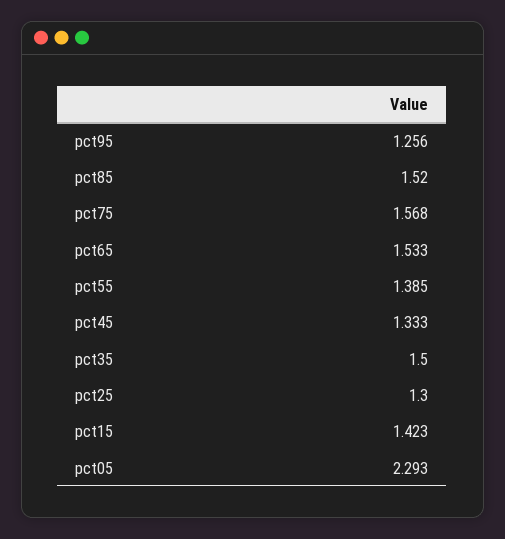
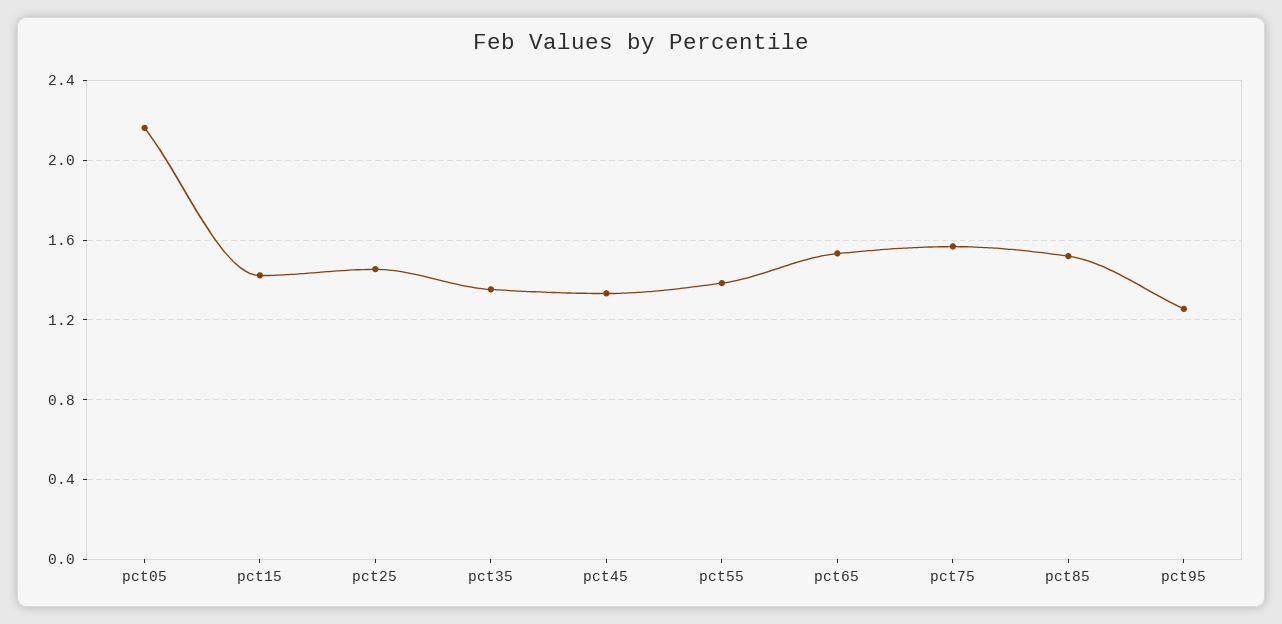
  {
    "pct95": 1.256,
    "pct85": 1.52,
    "pct75": 1.568,
    "pct65": 1.533,
    "pct55": 1.385,
    "pct45": 1.333,
-   "pct35": 1.5,
+   "pct35": 1.35,
-   "pct25": 1.3,
+   "pct25": 1.45,
    "pct15": 1.423,
-   "pct05": 2.293
+   "pct05": 2.15
  }

